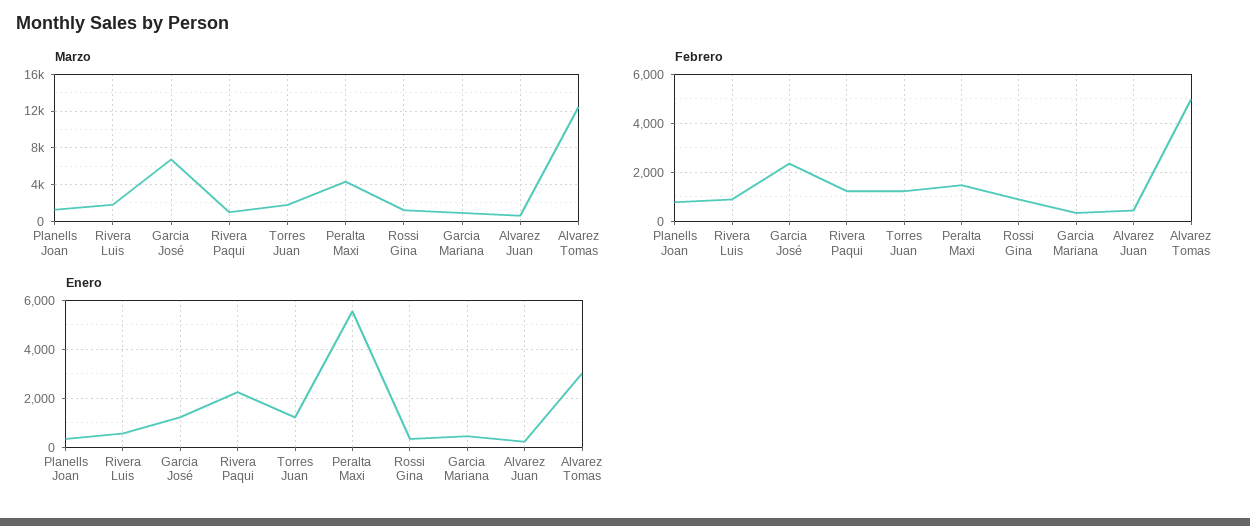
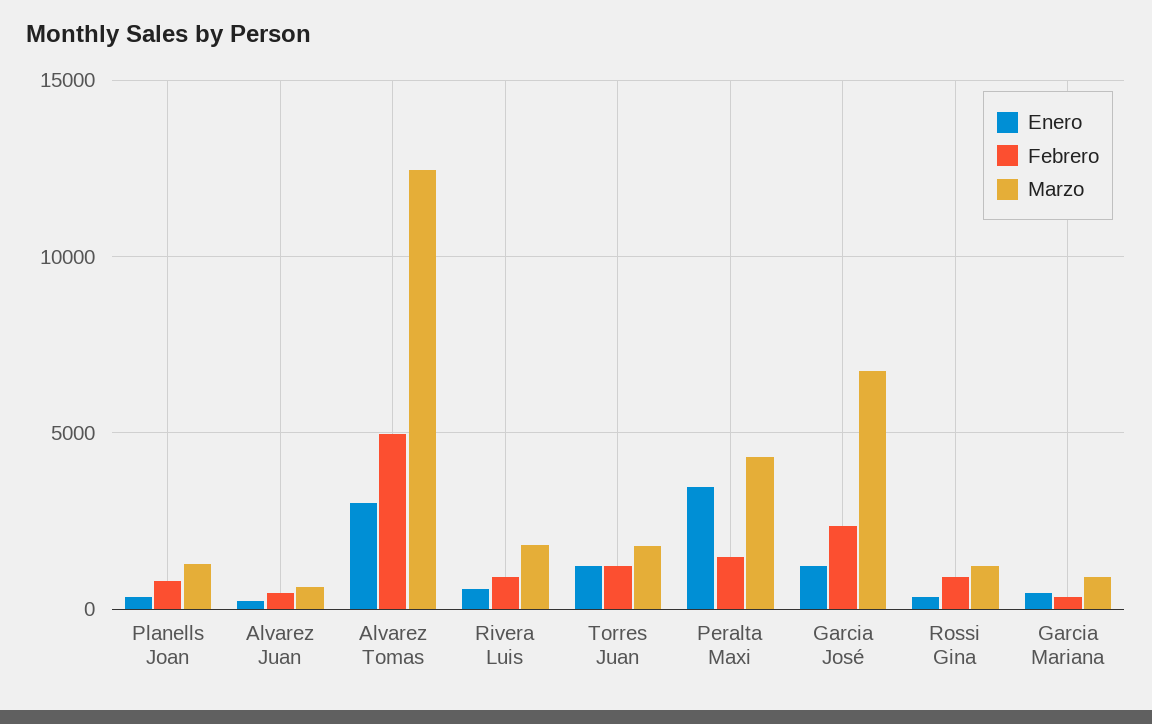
  {
    "Marzo": {
      "Planells Joan": 1500,
      "Rivera Luis": 2000,
      "Garcia José": 7000,
-     "Rivera Paqui": 1000,
      "Torres Juan": 2000,
      "Peralta Maxi": 4500,
      "Rossi Gina": 1000,
      "Garcia Mariana": 1000,
      "Alvarez Juan": 500,
      "Alvarez Tomas": 12500
    },
    "Febrero": {
      "Planells Joan": 750,
      "Rivera Luis": 1000,
      "Garcia José": 2250,
-     "Rivera Paqui": 1250,
      "Torres Juan": 1250,
      "Peralta Maxi": 1500,
      "Rossi Gina": 1000,
      "Garcia Mariana": 250,
      "Alvarez Juan": 500,
      "Alvarez Tomas": 5000
    },
    "Enero": {
      "Planells Joan": 250,
      "Rivera Luis": 500,
      "Garcia José": 1250,
-     "Rivera Paqui": 2250,
      "Torres Juan": 1250,
-     "Peralta Maxi": 5500,
+     "Peralta Maxi": 3500,
      "Rossi Gina": 250,
      "Garcia Mariana": 500,
      "Alvarez Juan": 250,
      "Alvarez Tomas": 3000
    }
  }

